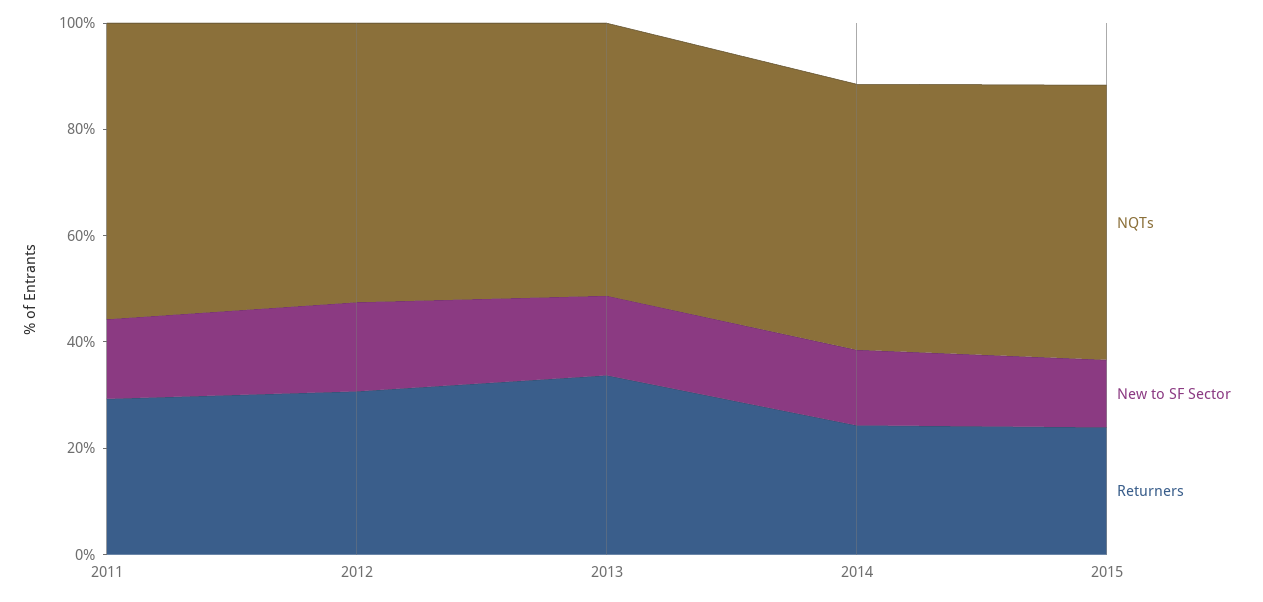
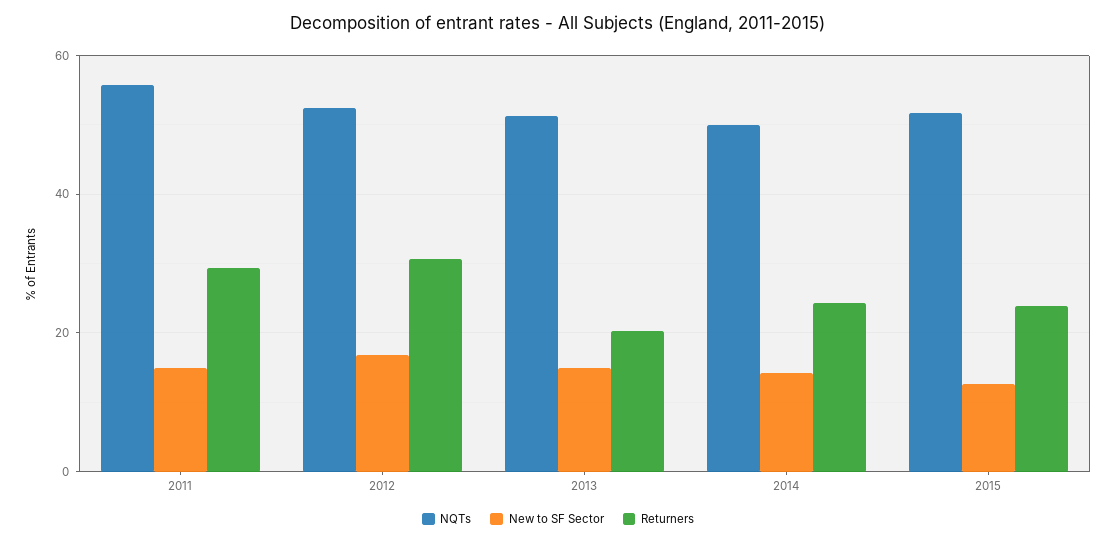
  {
    "NQTs": {
      "2011": 56,
      "2012": 52,
      "2013": 52,
      "2014": 50,
      "2015": 52
    },
    "New to SF Sector": {
      "2011": 16,
      "2012": 16,
      "2013": 16,
      "2014": 14,
      "2015": 12
    },
    "Returners": {
      "2011": 30,
      "2012": 30,
-     "2013": 35,
+     "2013": 20,
      "2014": 24,
      "2015": 24
    }
  }

